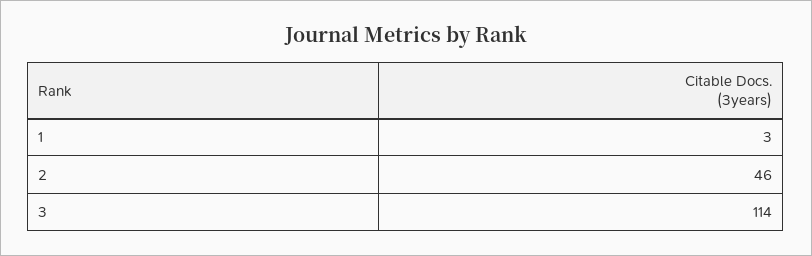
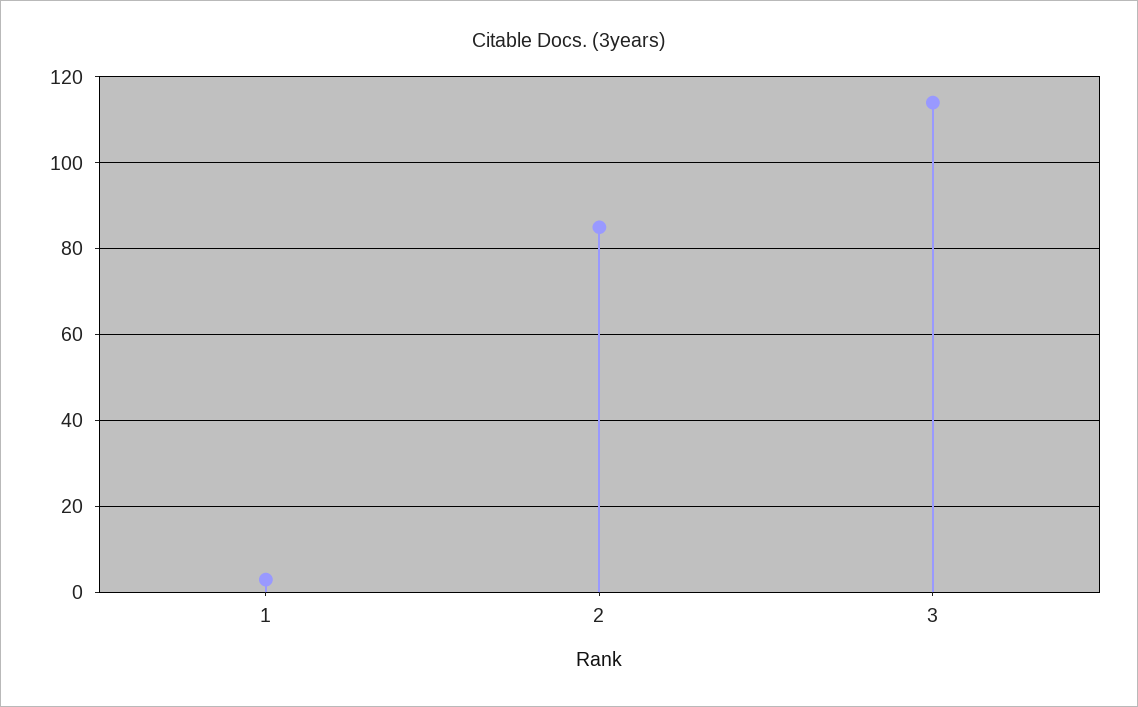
  {
    "1": 3,
-   "2": 46,
+   "2": 85,
    "3": 114
  }

